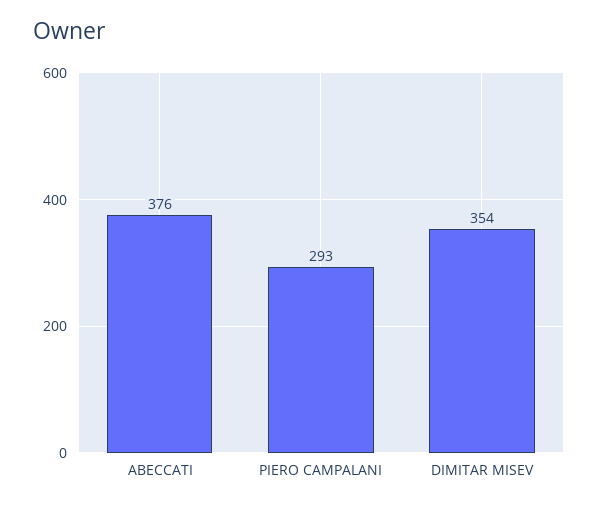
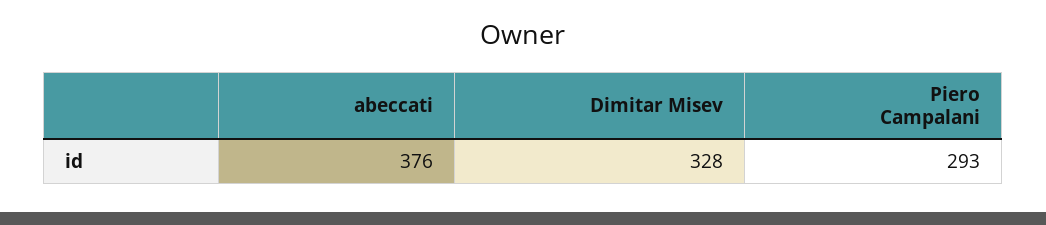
  {
    "ABECCATI": 376,
    "PIERO CAMPALANI": 293,
-   "DIMITAR MISEV": 354
+   "DIMITAR MISEV": 328
  }

